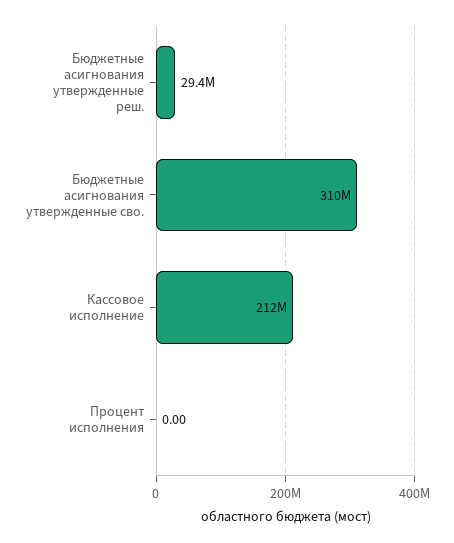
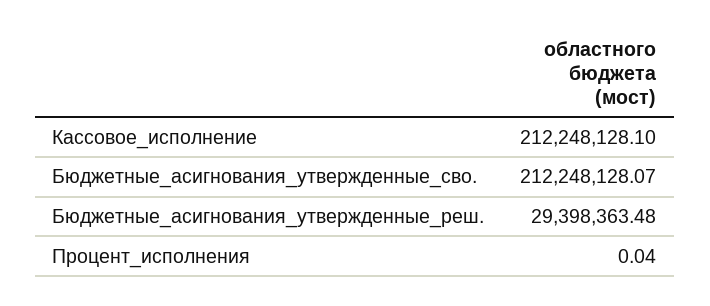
  {
    "Бюджетные асигнования утвержденные реш.": 29398363.48,
-   "Бюджетные асигнования утвержденные сво.": 310000000,
+   "Бюджетные асигнования утвержденные сво.": 212248128.07,
    "Кассовое исполнение": 212248128.1,
-   "Процент исполнения": 0
+   "Процент исполнения": 0.04
  }

